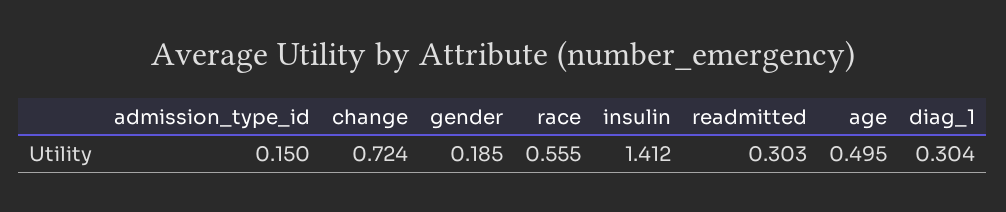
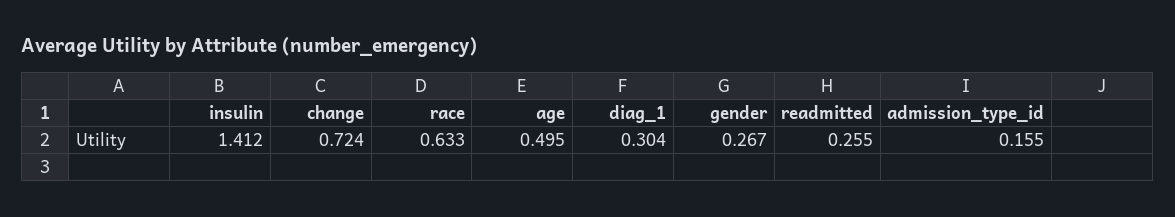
  {
-   "admission_type_id": 0.15,
+   "admission_type_id": 0.155,
    "change": 0.724,
-   "gender": 0.185,
+   "gender": 0.267,
-   "race": 0.555,
+   "race": 0.633,
    "insulin": 1.412,
-   "readmitted": 0.303,
+   "readmitted": 0.255,
    "age": 0.495,
    "diag_1": 0.304
  }

